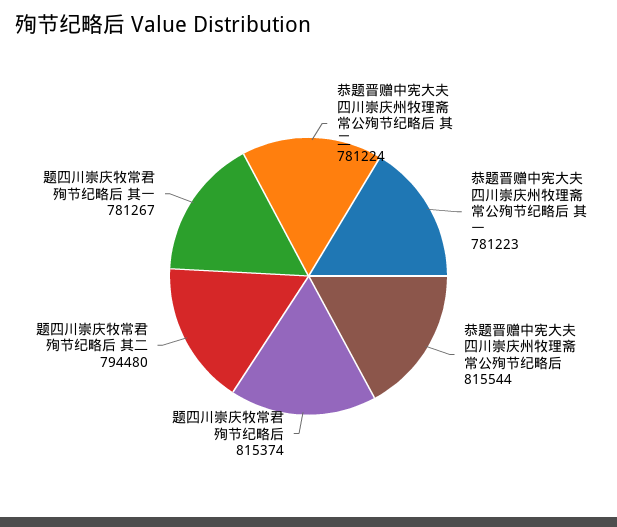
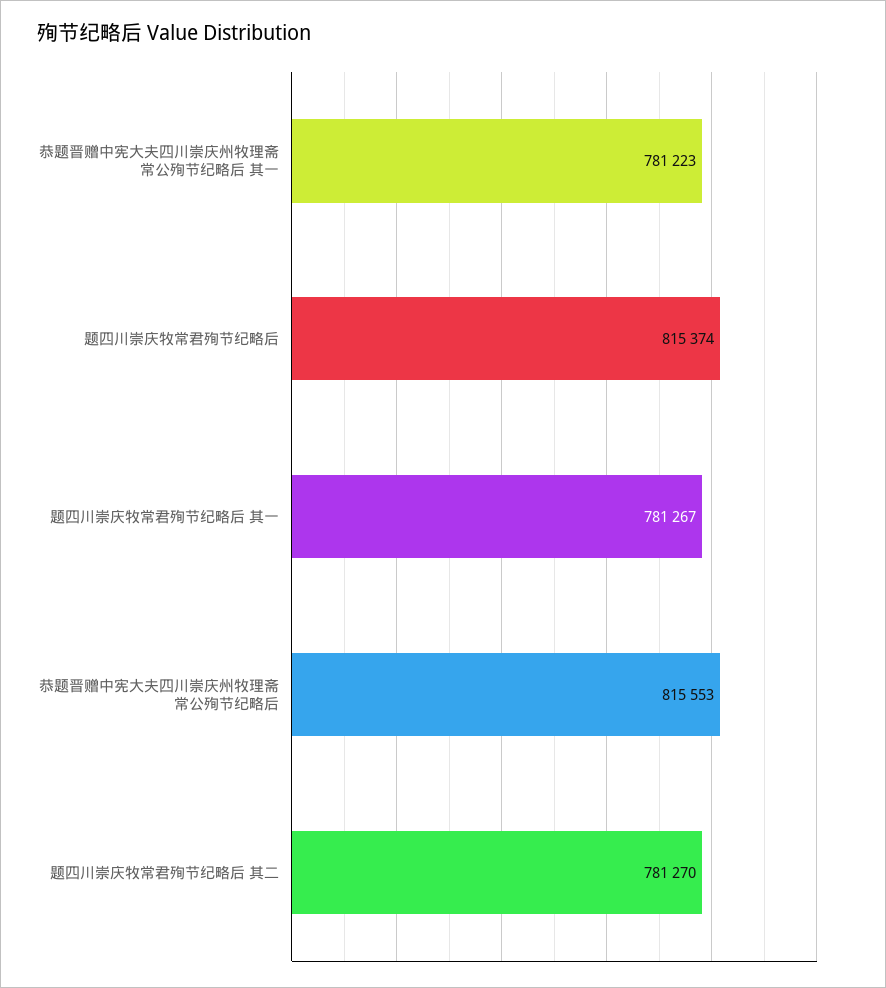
  {
-   "恭题晋赠中宪大夫四川崇庆州牧理斋常公殉节纪略后 其二": 781224,
    "恭题晋赠中宪大夫四川崇庆州牧理斋常公殉节纪略后 其一": 781223,
-   "恭题晋赠中宪大夫四川崇庆州牧理斋常公殉节纪略后": 815544,
+   "恭题晋赠中宪大夫四川崇庆州牧理斋常公殉节纪略后": 815553,
    "题四川崇庆牧常君殉节纪略后": 815374,
-   "题四川崇庆牧常君殉节纪略后 其二": 794480,
+   "题四川崇庆牧常君殉节纪略后 其二": 781270,
    "题四川崇庆牧常君殉节纪略后 其一": 781267
  }

